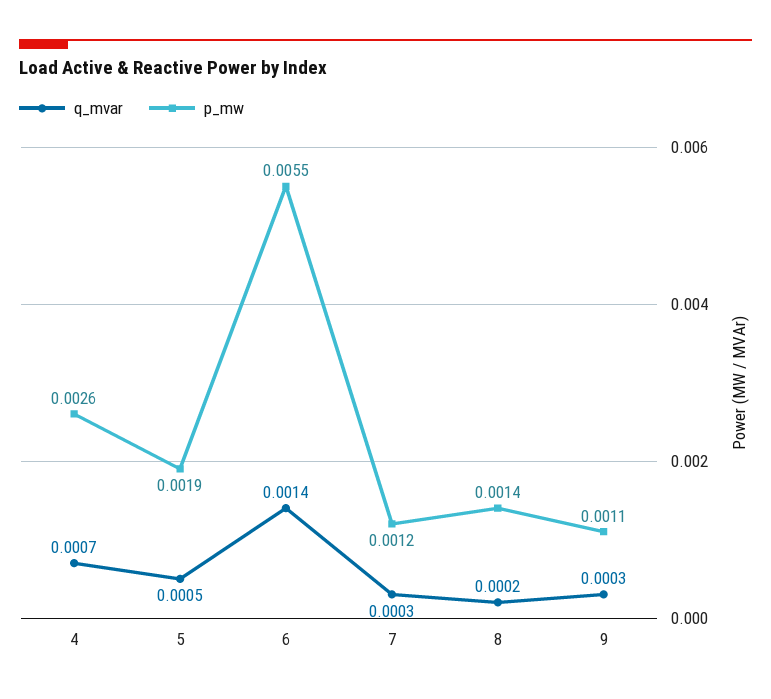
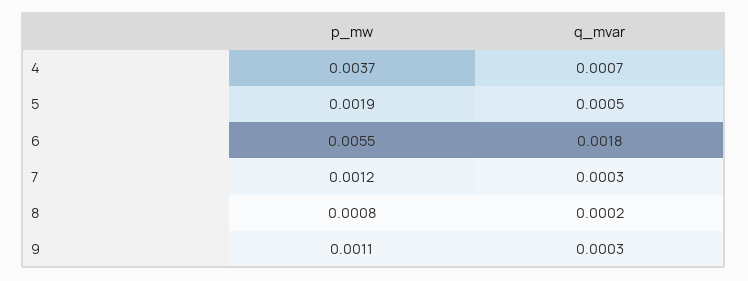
  {
    "q_mvar": {
      "4": 0.0007,
      "5": 0.0005,
-     "6": 0.0014,
+     "6": 0.0018,
      "7": 0.0003,
      "8": 0.0002,
      "9": 0.0003
    },
    "p_mw": {
-     "4": 0.0026,
+     "4": 0.0037,
      "5": 0.0019,
      "6": 0.0055,
      "7": 0.0012,
-     "8": 0.0014,
+     "8": 0.0008,
      "9": 0.0011
    }
  }

